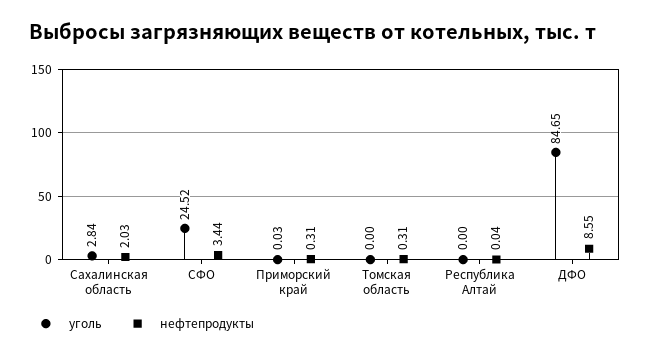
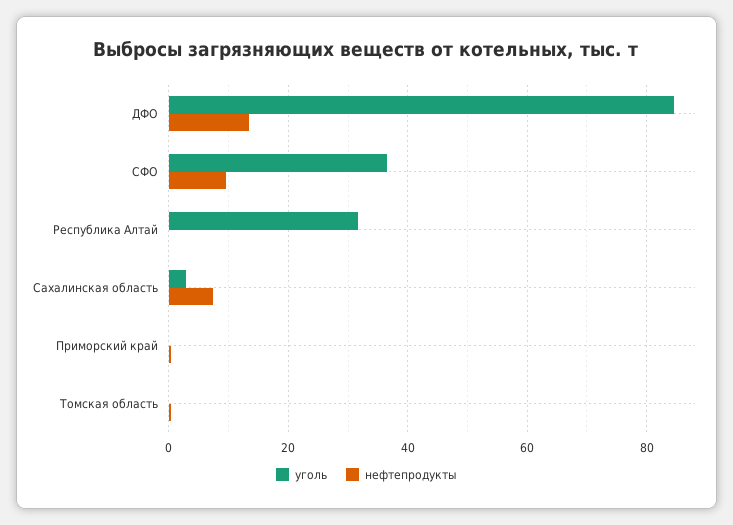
  {
    "уголь": {
      "Сахалинская область": 2.84,
-     "СФО": 24.52,
+     "СФО": 36,
      "Приморский край": 0.03,
      "Томская область": 0,
-     "Республика Алтай": 0,
+     "Республика Алтай": 32,
      "ДФО": 84.65
    },
    "нефтепродукты": {
-     "Сахалинская область": 2.03,
+     "Сахалинская область": 8,
-     "СФО": 3.44,
+     "СФО": 10,
      "Приморский край": 0.31,
      "Томская область": 0.31,
      "Республика Алтай": 0.04,
-     "ДФО": 8.55
+     "ДФО": 14
    }
  }

